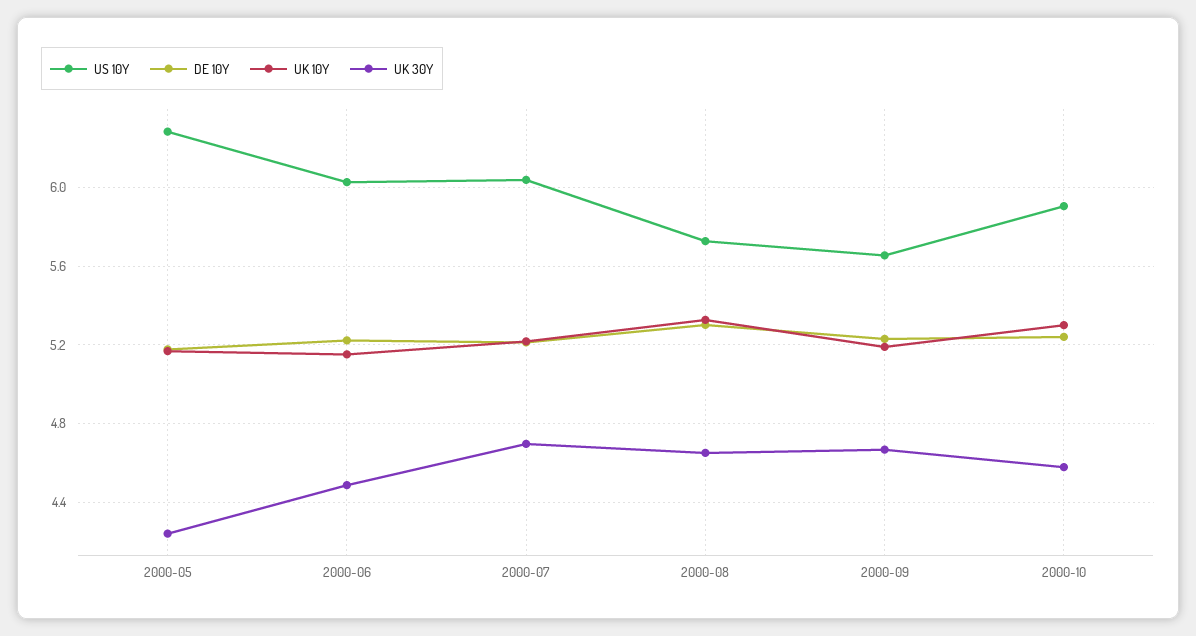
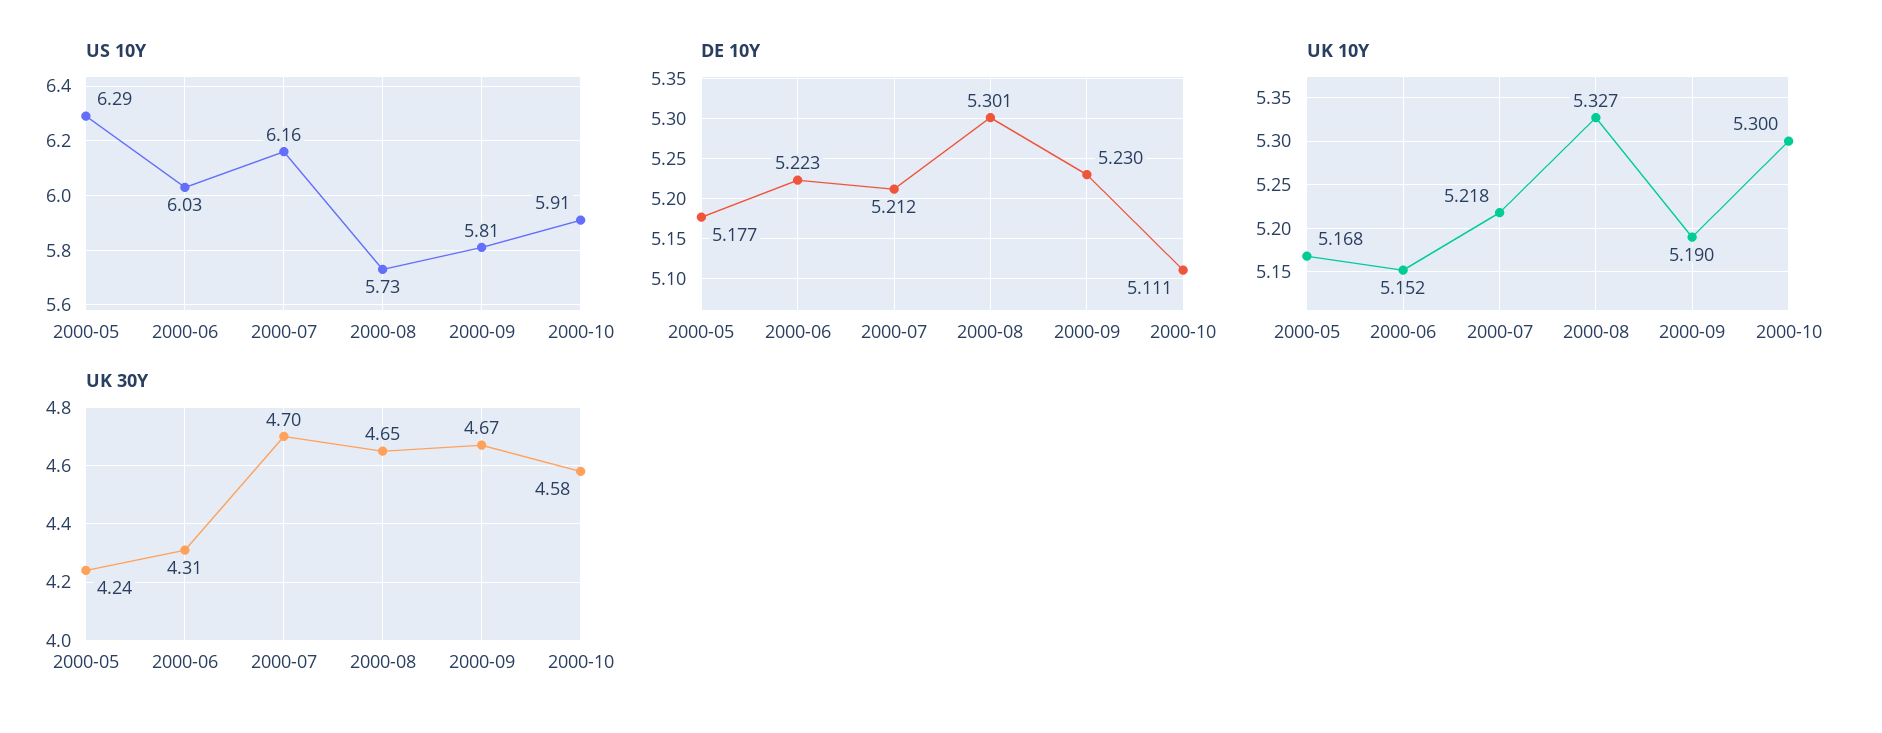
  {
    "US 10Y": {
      "2000-05": 6.29,
      "2000-06": 6.03,
-     "2000-07": 6.05,
+     "2000-07": 6.16,
      "2000-08": 5.73,
-     "2000-09": 5.65,
+     "2000-09": 5.81,
      "2000-10": 5.91
    },
    "DE 10Y": {
      "2000-05": 5.177,
      "2000-06": 5.223,
      "2000-07": 5.212,
      "2000-08": 5.301,
      "2000-09": 5.23,
-     "2000-10": 5.25
+     "2000-10": 5.111
    },
    "UK 10Y": {
      "2000-05": 5.168,
      "2000-06": 5.152,
      "2000-07": 5.218,
      "2000-08": 5.327,
      "2000-09": 5.19,
      "2000-10": 5.3
    },
    "UK 30Y": {
      "2000-05": 4.24,
-     "2000-06": 4.5,
+     "2000-06": 4.31,
      "2000-07": 4.7,
      "2000-08": 4.65,
      "2000-09": 4.67,
      "2000-10": 4.58
    }
  }

